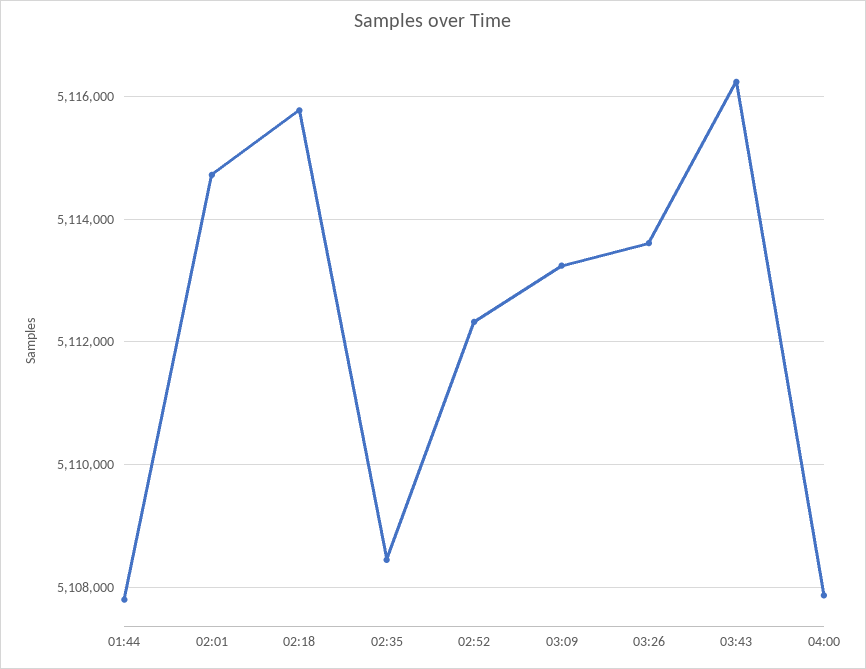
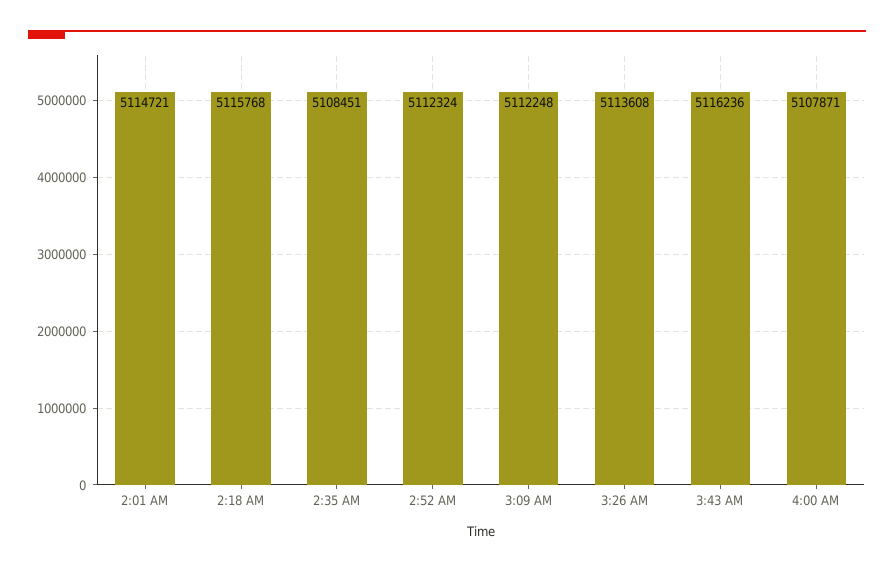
  {
-   "01:44": 5107800,
    "02:01": 5114721,
    "02:18": 5115768,
    "02:35": 5108451,
    "02:52": 5112324,
-   "03:09": 5113200,
+   "03:09": 5112248,
    "03:26": 5113608,
    "03:43": 5116236,
    "04:00": 5107871
  }

